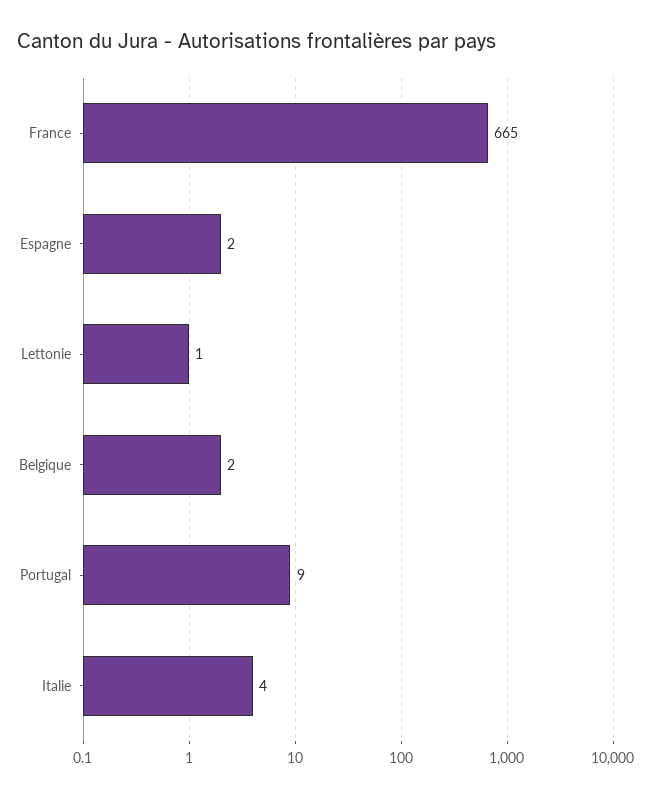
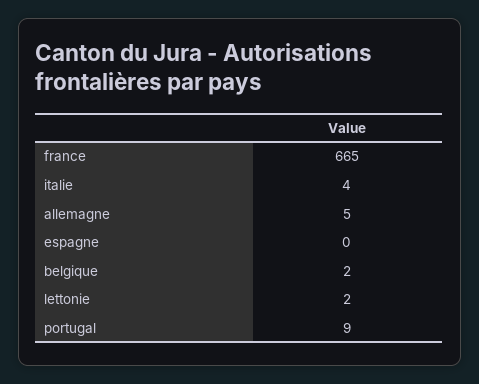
  {
    "France": 665,
-   "Espagne": 2,
+   "Espagne": 0,
-   "Lettonie": 1,
+   "Lettonie": 2,
    "Belgique": 2,
    "Portugal": 9,
-   "Italie": 4
+   "Italie": 4,
+   "allemagne": 5
  }

